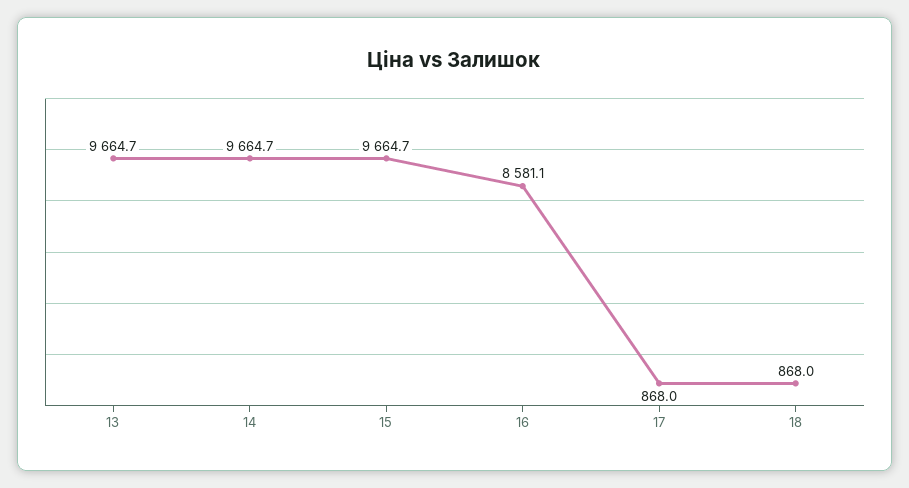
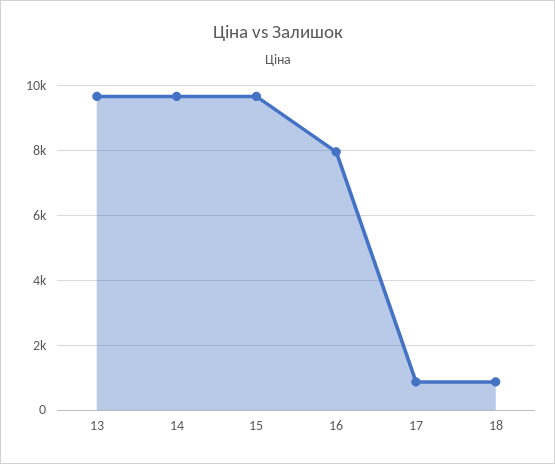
  {
    "13": 9664.7,
    "14": 9664.7,
    "15": 9664.7,
-   "16": 8581.1,
+   "16": 8000,
    "17": 868,
    "18": 868
  }

